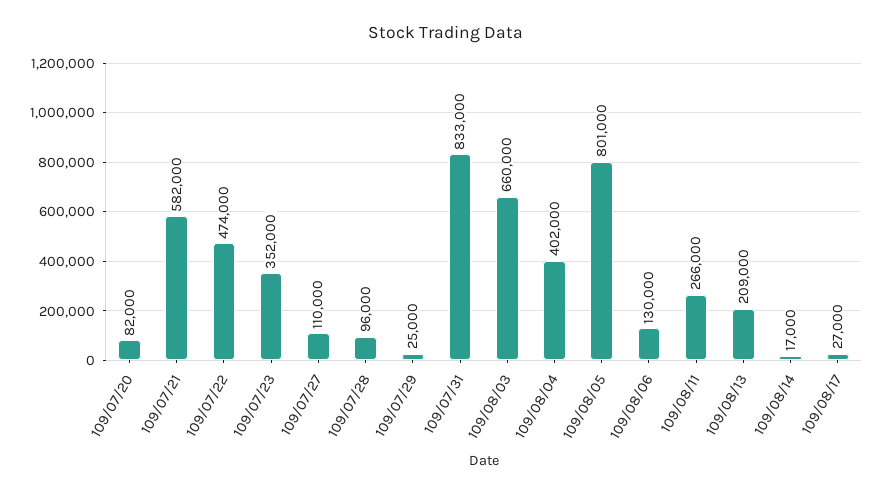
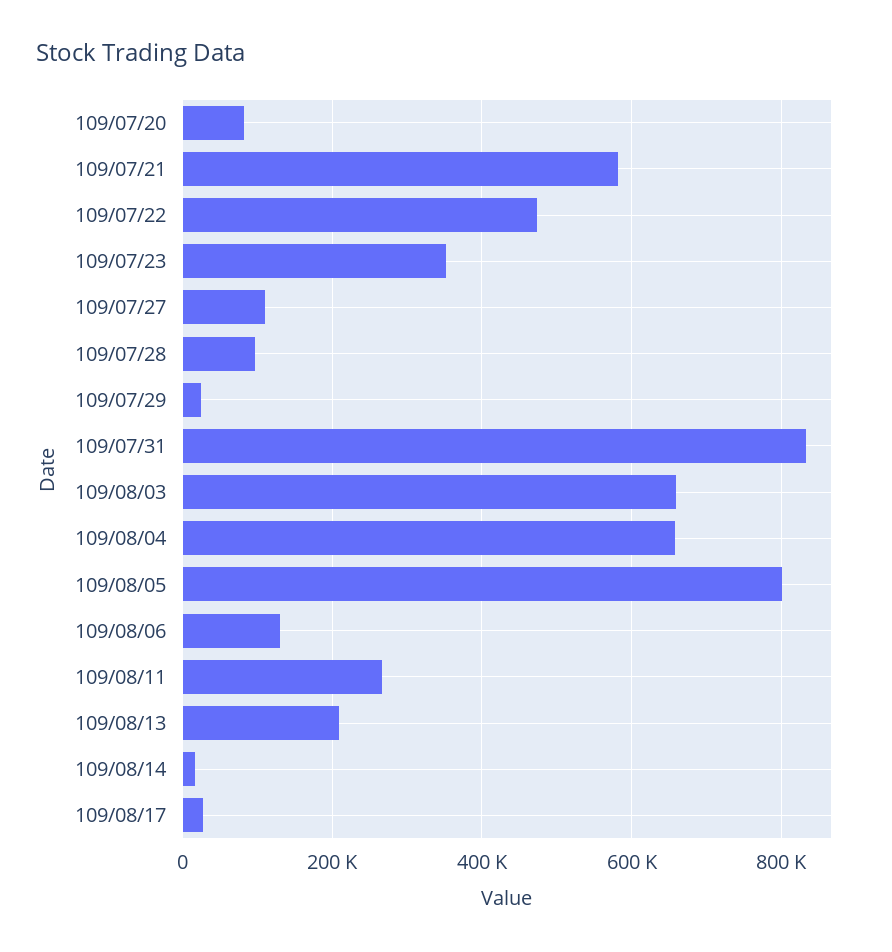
  {
    "109/07/20": 82000,
    "109/07/21": 582000,
    "109/07/22": 474000,
    "109/07/23": 352000,
    "109/07/27": 110000,
    "109/07/28": 96000,
    "109/07/29": 25000,
    "109/07/31": 833000,
    "109/08/03": 660000,
-   "109/08/04": 402000,
+   "109/08/04": 660000,
    "109/08/05": 801000,
    "109/08/06": 130000,
    "109/08/11": 266000,
    "109/08/13": 209000,
    "109/08/14": 17000,
    "109/08/17": 27000
  }

